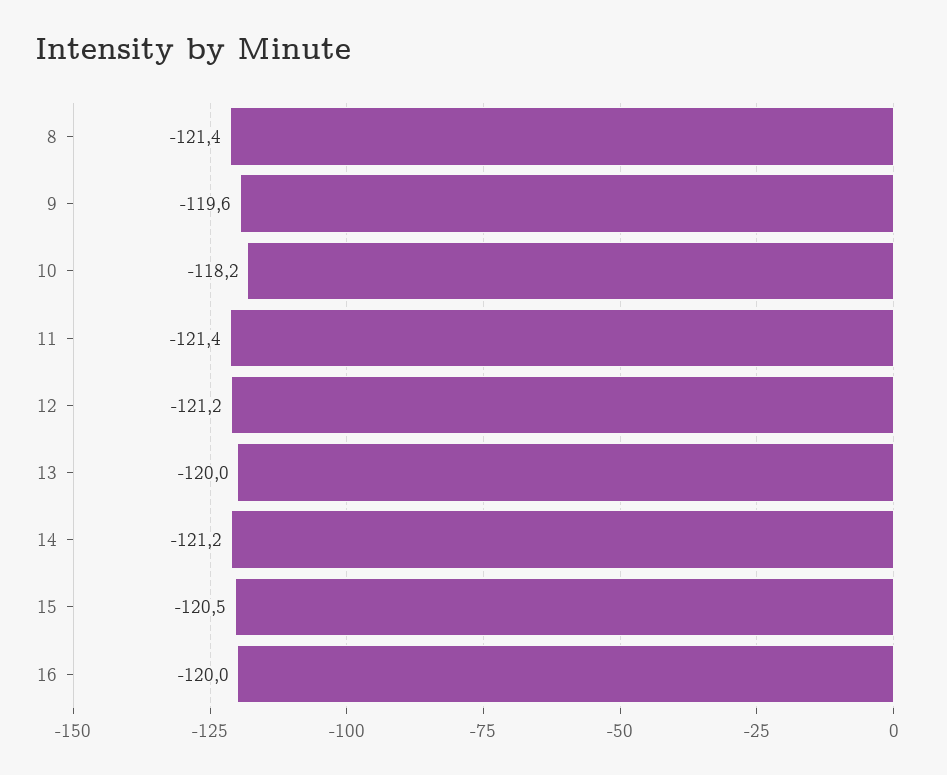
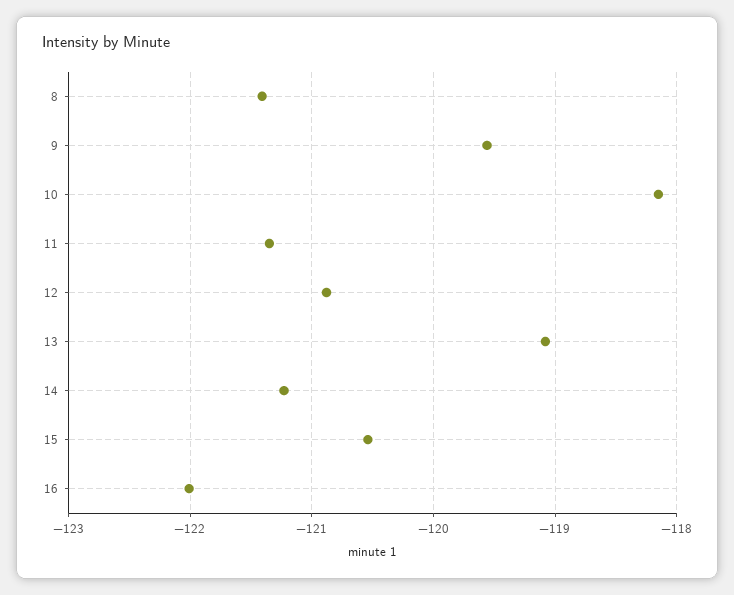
  {
    "8": -121.4,
    "9": -119.6,
    "10": -118.2,
    "11": -121.4,
-   "12": -121.2,
+   "12": -120.9,
-   "13": -120,
+   "13": -119.1,
    "14": -121.2,
    "15": -120.5,
-   "16": -120
+   "16": -122
  }

